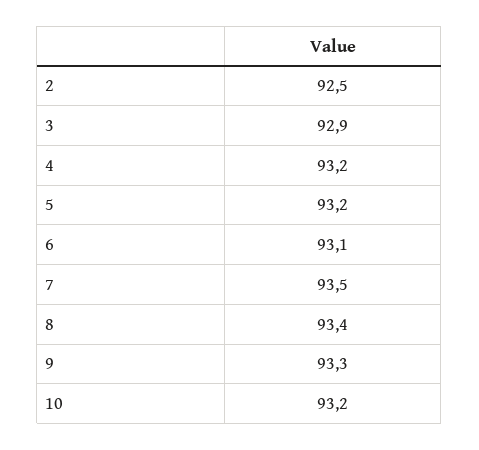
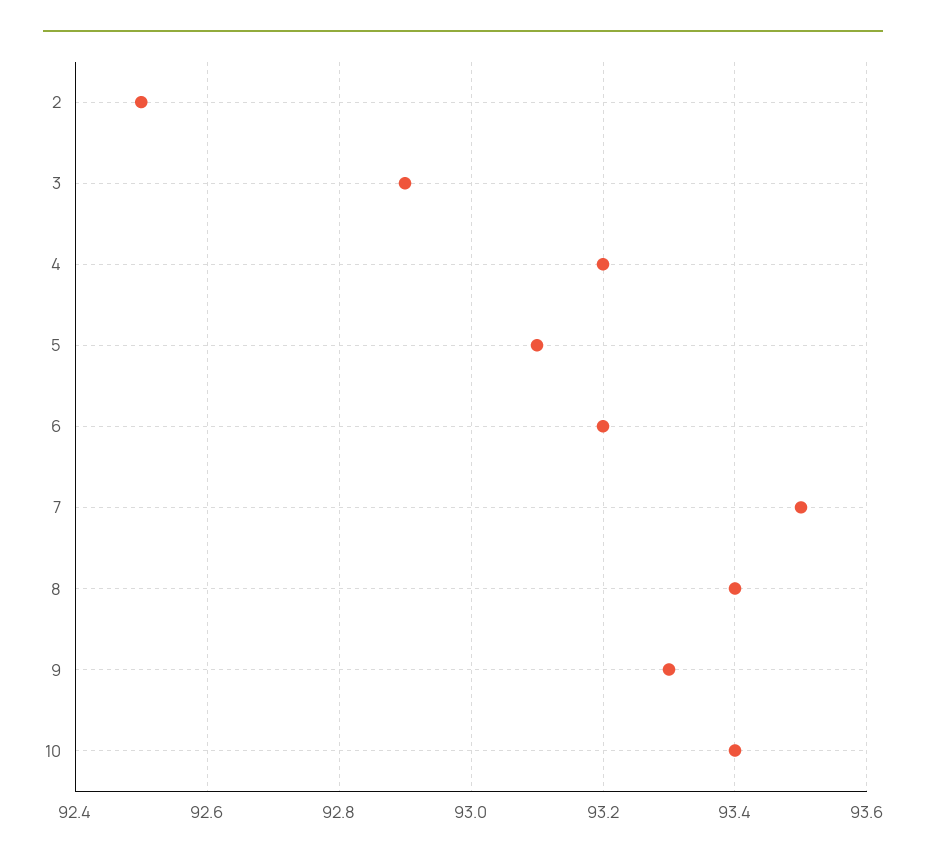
  {
    "2": 92.5,
    "3": 92.9,
    "4": 93.2,
-   "5": 93.2,
+   "5": 93.1,
-   "6": 93.1,
+   "6": 93.2,
    "7": 93.5,
    "8": 93.4,
    "9": 93.3,
-   "10": 93.2
+   "10": 93.4
  }

